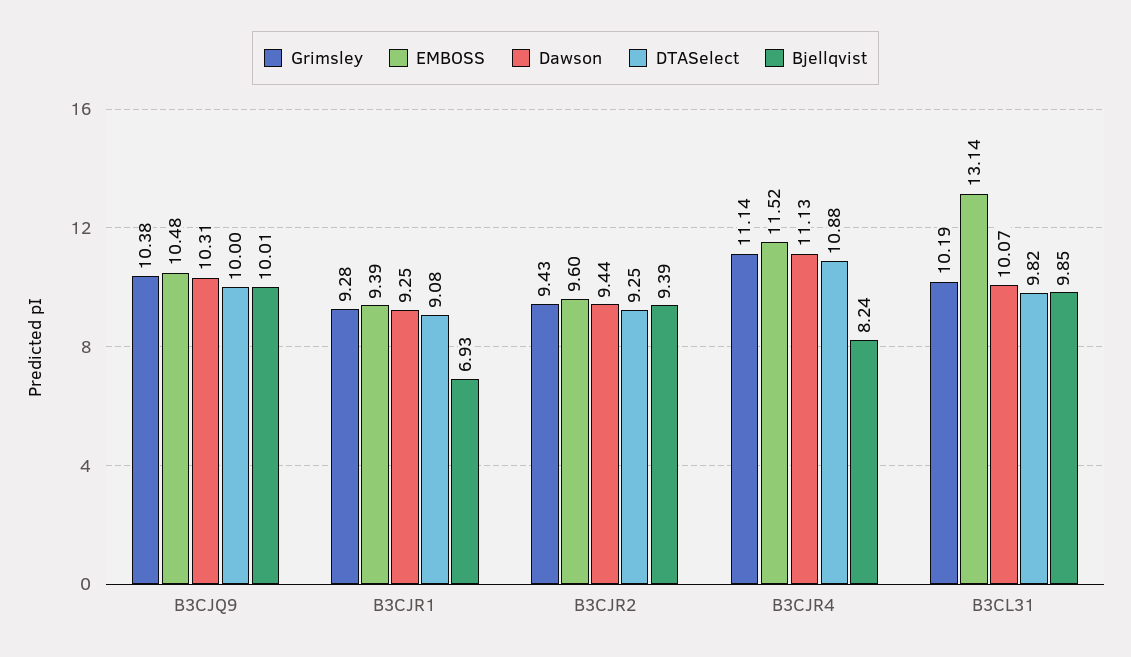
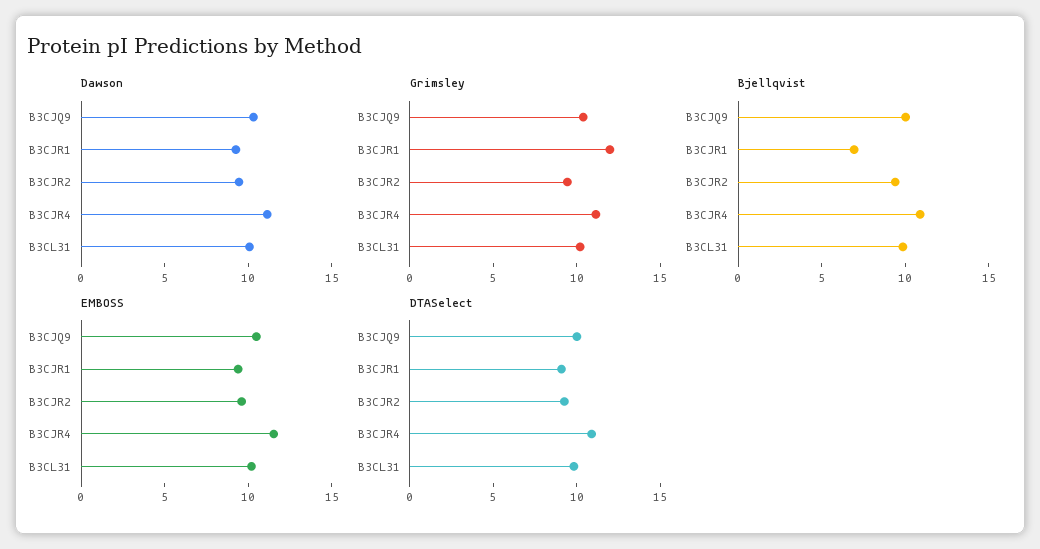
  {
    "Grimsley": {
      "B3CJQ9": 10.38,
-     "B3CJR1": 9.28,
+     "B3CJR1": 12,
      "B3CJR2": 9.43,
      "B3CJR4": 11.14,
      "B3CL31": 10.19
    },
    "EMBOSS": {
      "B3CJQ9": 10.48,
      "B3CJR1": 9.39,
      "B3CJR2": 9.6,
      "B3CJR4": 11.52,
-     "B3CL31": 13.14
+     "B3CL31": 10
    },
    "Dawson": {
      "B3CJQ9": 10.31,
      "B3CJR1": 9.25,
      "B3CJR2": 9.44,
      "B3CJR4": 11.13,
      "B3CL31": 10.07
    },
    "DTASelect": {
      "B3CJQ9": 10,
      "B3CJR1": 9.08,
      "B3CJR2": 9.25,
      "B3CJR4": 10.88,
      "B3CL31": 9.82
    },
    "Bjellqvist": {
      "B3CJQ9": 10.01,
      "B3CJR1": 6.93,
      "B3CJR2": 9.39,
-     "B3CJR4": 8.24,
+     "B3CJR4": 11,
      "B3CL31": 9.85
    }
  }

